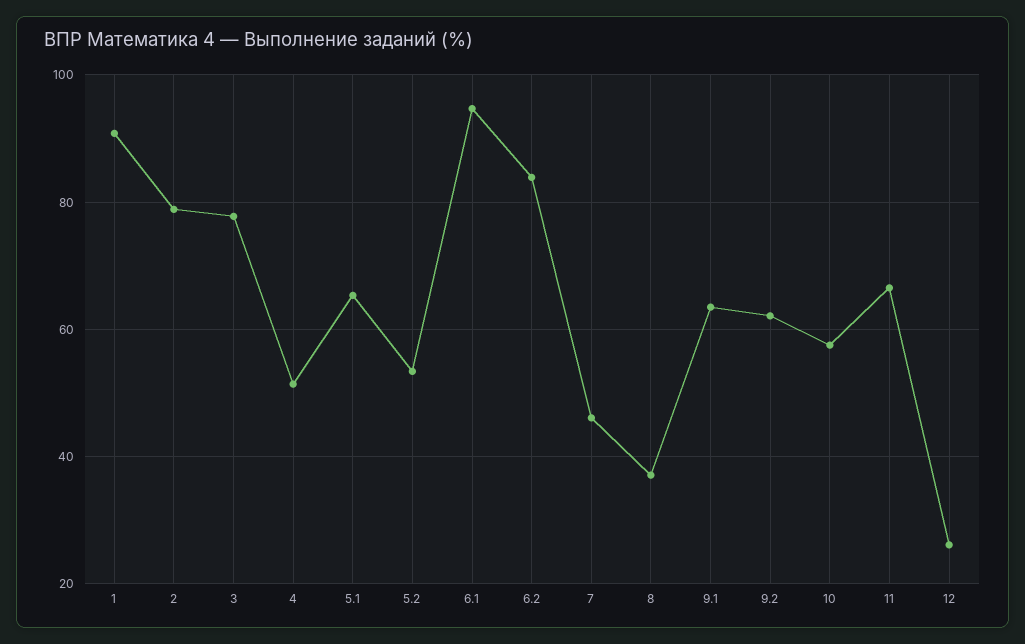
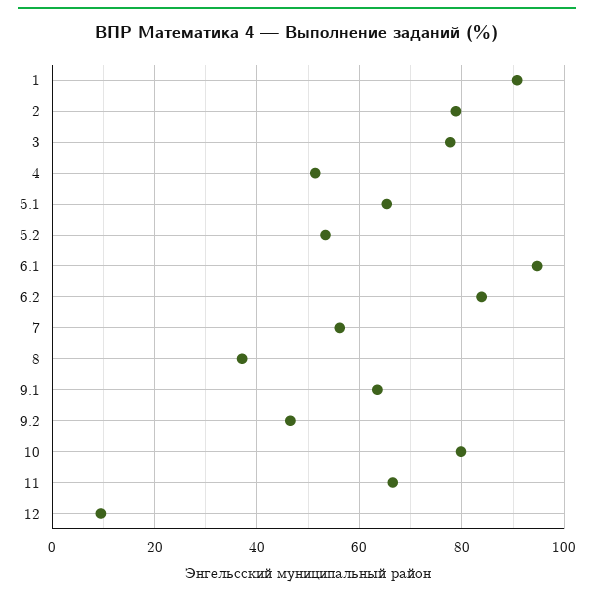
  {
    "1": 90,
    "2": 78,
    "3": 78,
    "4": 52,
    "5.1": 66,
    "5.2": 54,
    "6.1": 94,
    "6.2": 84,
-   "7": 46,
+   "7": 56,
    "8": 38,
    "9.1": 64,
-   "9.2": 62,
+   "9.2": 46,
-   "10": 58,
+   "10": 80,
    "11": 66,
-   "12": 26
+   "12": 10
  }

